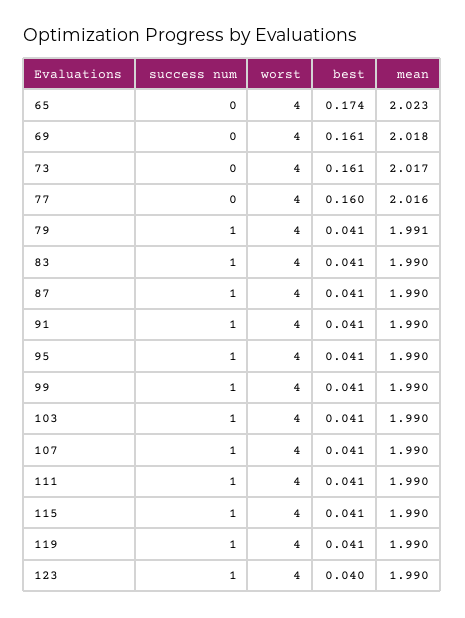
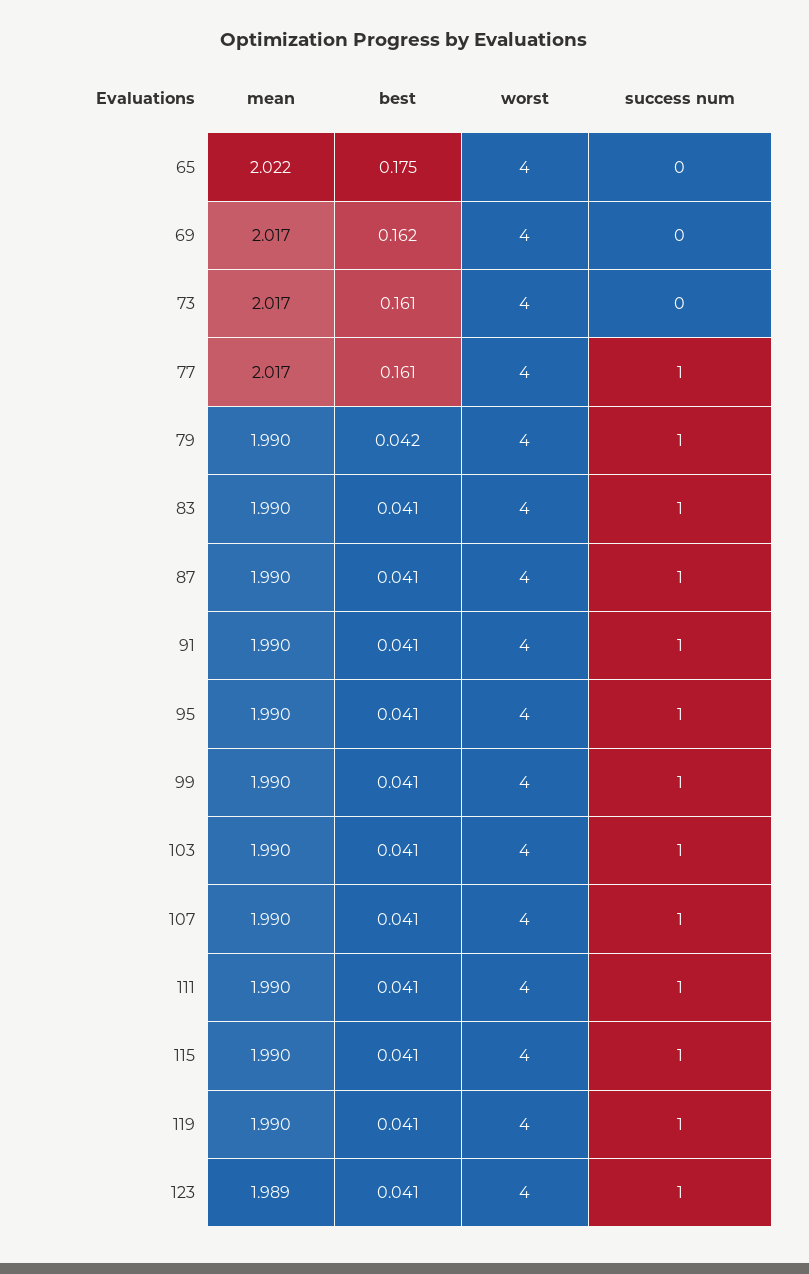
  {
    "success num": {
      "65": 0,
      "69": 0,
      "73": 0,
-     "77": 0,
+     "77": 1,
      "79": 1,
      "83": 1,
      "87": 1,
      "91": 1,
      "95": 1,
      "99": 1,
      "103": 1,
      "107": 1,
      "111": 1,
      "115": 1,
      "119": 1,
      "123": 1
    },
    "worst": {
      "65": 4,
      "69": 4,
      "73": 4,
      "77": 4,
      "79": 4,
      "83": 4,
      "87": 4,
      "91": 4,
      "95": 4,
      "99": 4,
      "103": 4,
      "107": 4,
      "111": 4,
      "115": 4,
      "119": 4,
      "123": 4
    },
    "best": {
-     "65": 0.174,
+     "65": 0.175,
-     "69": 0.161,
+     "69": 0.162,
      "73": 0.161,
-     "77": 0.16,
+     "77": 0.161,
-     "79": 0.041,
+     "79": 0.042,
      "83": 0.041,
      "87": 0.041,
      "91": 0.041,
      "95": 0.041,
      "99": 0.041,
      "103": 0.041,
      "107": 0.041,
      "111": 0.041,
      "115": 0.041,
      "119": 0.041,
-     "123": 0.04
+     "123": 0.041
    },
    "mean": {
-     "65": 2.023,
+     "65": 2.022,
-     "69": 2.018,
+     "69": 2.017,
      "73": 2.017,
-     "77": 2.016,
+     "77": 2.017,
-     "79": 1.991,
+     "79": 1.99,
      "83": 1.99,
      "87": 1.99,
      "91": 1.99,
      "95": 1.99,
      "99": 1.99,
      "103": 1.99,
      "107": 1.99,
      "111": 1.99,
      "115": 1.99,
      "119": 1.99,
-     "123": 1.99
+     "123": 1.989
    }
  }

